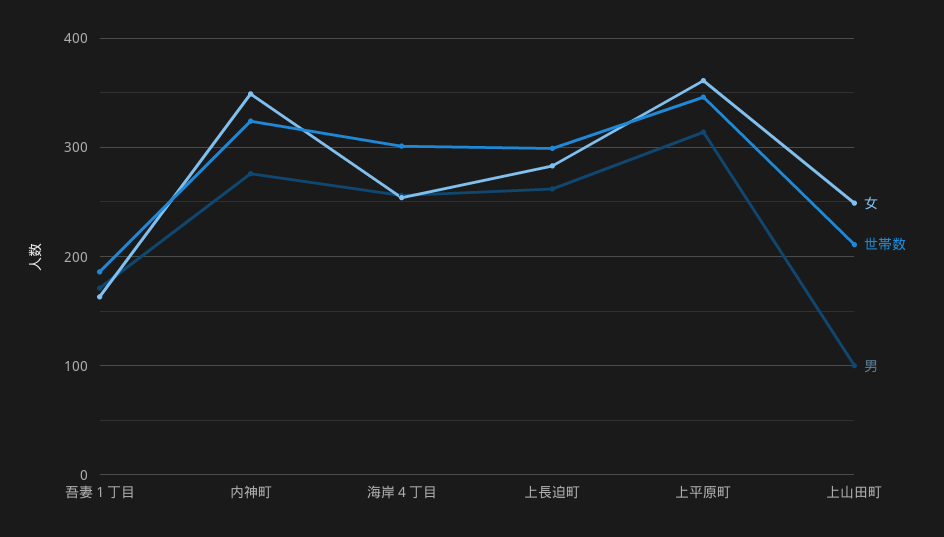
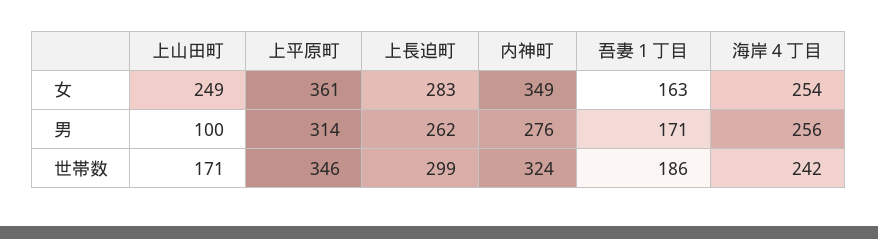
  {
    "女": {
      "吾妻１丁目": 163,
      "内神町": 349,
      "海岸４丁目": 254,
      "上長迫町": 283,
      "上平原町": 361,
      "上山田町": 249
    },
    "世帯数": {
      "吾妻１丁目": 186,
      "内神町": 324,
-     "海岸４丁目": 300,
+     "海岸４丁目": 242,
      "上長迫町": 299,
      "上平原町": 346,
-     "上山田町": 210
+     "上山田町": 171
    },
    "男": {
      "吾妻１丁目": 171,
      "内神町": 276,
      "海岸４丁目": 256,
      "上長迫町": 262,
      "上平原町": 314,
      "上山田町": 100
    }
  }

